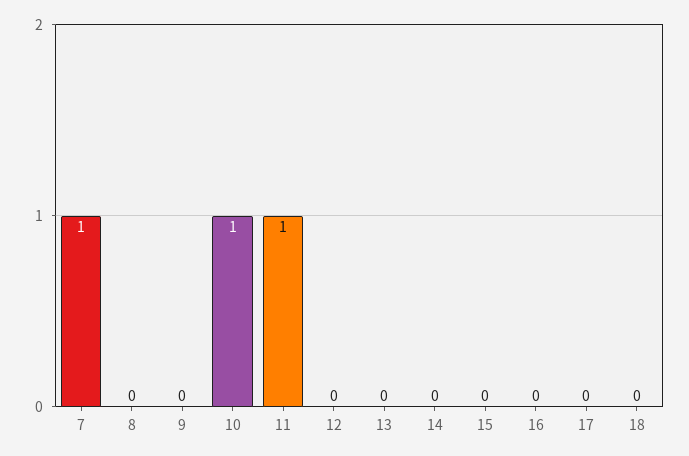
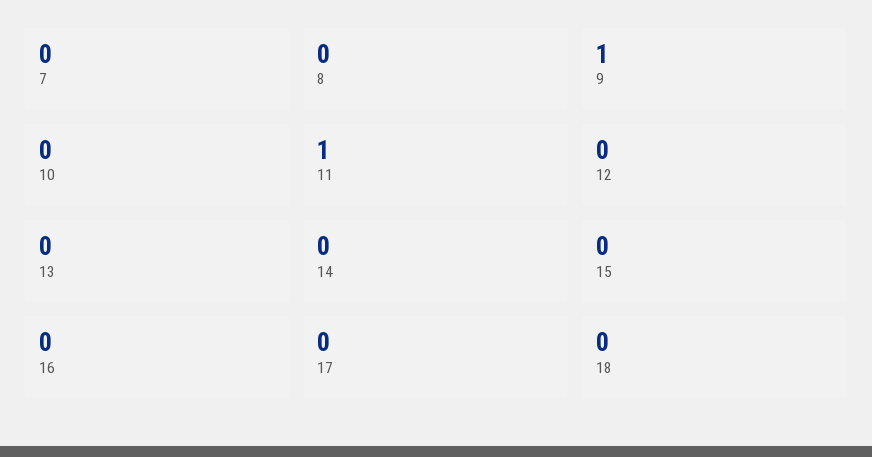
  {
-   "7": 1,
+   "7": 0,
    "8": 0,
-   "9": 0,
+   "9": 1,
-   "10": 1,
+   "10": 0,
    "11": 1,
    "12": 0,
    "13": 0,
    "14": 0,
    "15": 0,
    "16": 0,
    "17": 0,
    "18": 0
  }

